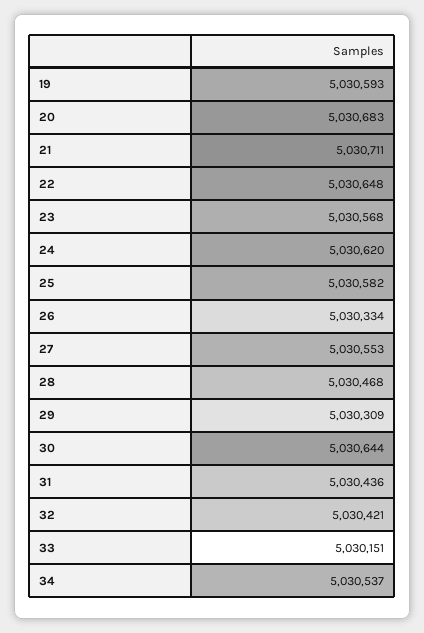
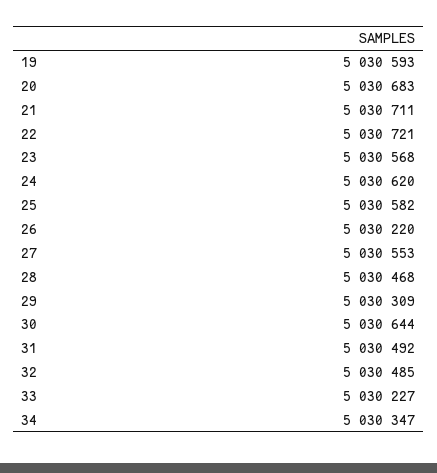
  {
    "19": 5030593,
    "20": 5030683,
    "21": 5030711,
-   "22": 5030648,
+   "22": 5030721,
    "23": 5030568,
    "24": 5030620,
    "25": 5030582,
-   "26": 5030334,
+   "26": 5030220,
    "27": 5030553,
    "28": 5030468,
    "29": 5030309,
    "30": 5030644,
-   "31": 5030436,
+   "31": 5030492,
-   "32": 5030421,
+   "32": 5030485,
-   "33": 5030151,
+   "33": 5030227,
-   "34": 5030537
+   "34": 5030347
  }

